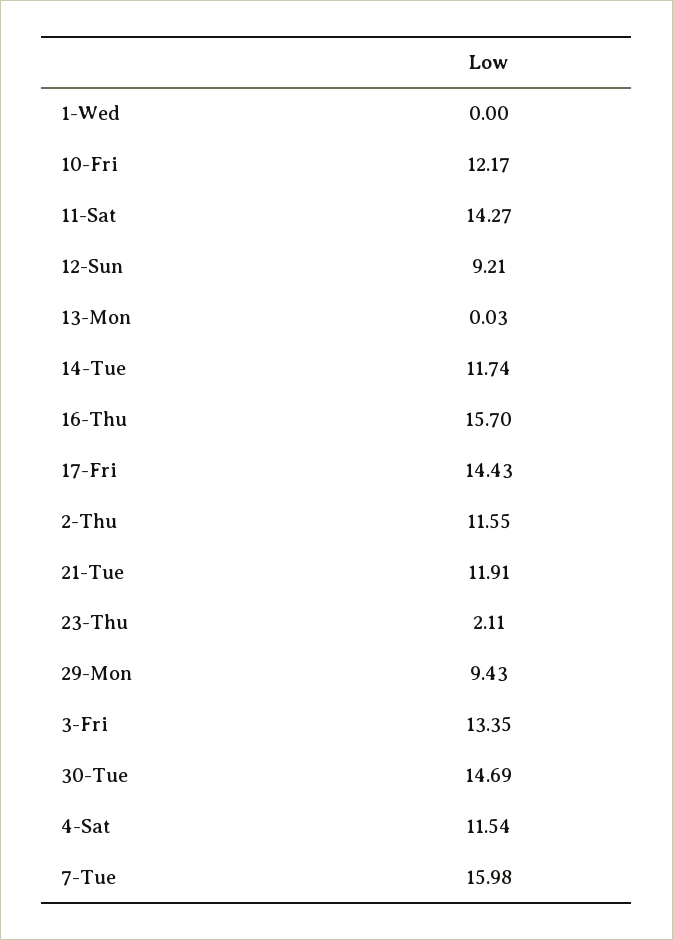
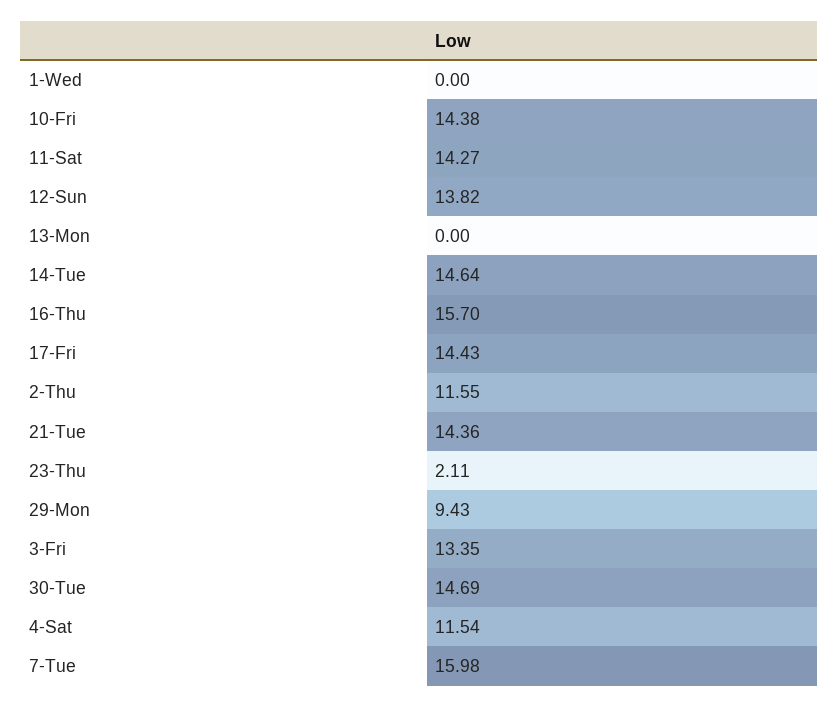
  {
    "1-Wed": 0,
-   "10-Fri": 12.17,
+   "10-Fri": 14.38,
    "11-Sat": 14.27,
-   "12-Sun": 9.21,
+   "12-Sun": 13.82,
-   "13-Mon": 0.03,
+   "13-Mon": 0,
-   "14-Tue": 11.74,
+   "14-Tue": 14.64,
    "16-Thu": 15.7,
    "17-Fri": 14.43,
    "2-Thu": 11.55,
-   "21-Tue": 11.91,
+   "21-Tue": 14.36,
    "23-Thu": 2.11,
    "29-Mon": 9.43,
    "3-Fri": 13.35,
    "30-Tue": 14.69,
    "4-Sat": 11.54,
    "7-Tue": 15.98
  }

